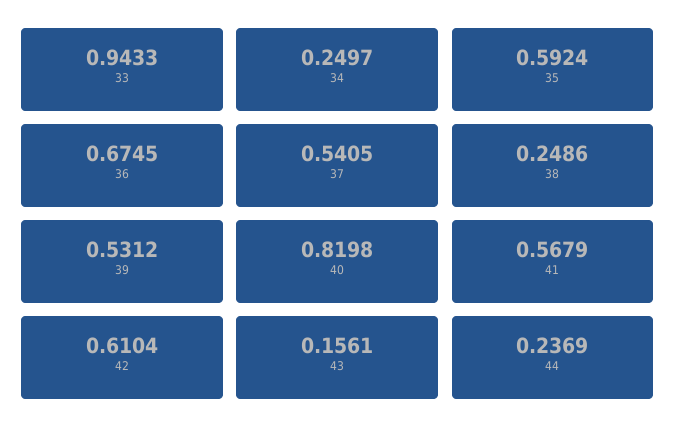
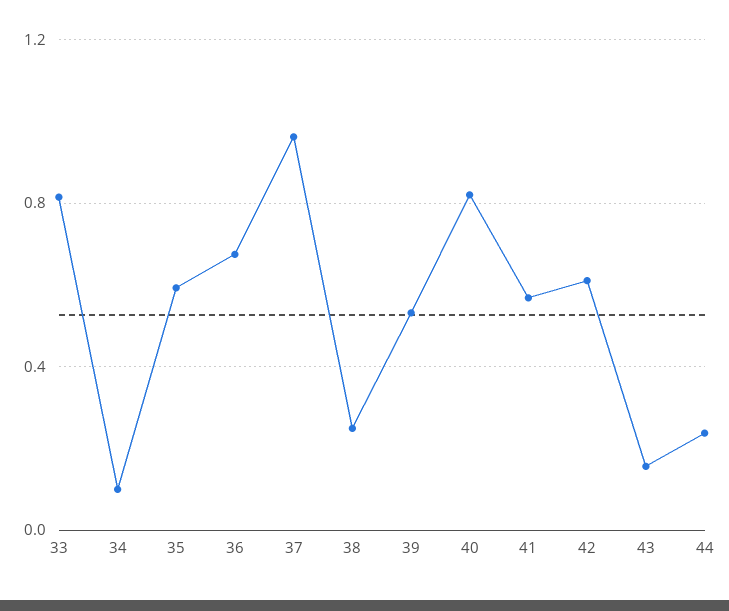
  {
-   "33": 0.9433,
+   "33": 0.8,
-   "34": 0.2497,
+   "34": 0.1,
    "35": 0.5924,
    "36": 0.6745,
-   "37": 0.5405,
+   "37": 0.95,
    "38": 0.2486,
    "39": 0.5312,
    "40": 0.8198,
    "41": 0.5679,
    "42": 0.6104,
    "43": 0.1561,
    "44": 0.2369
  }

